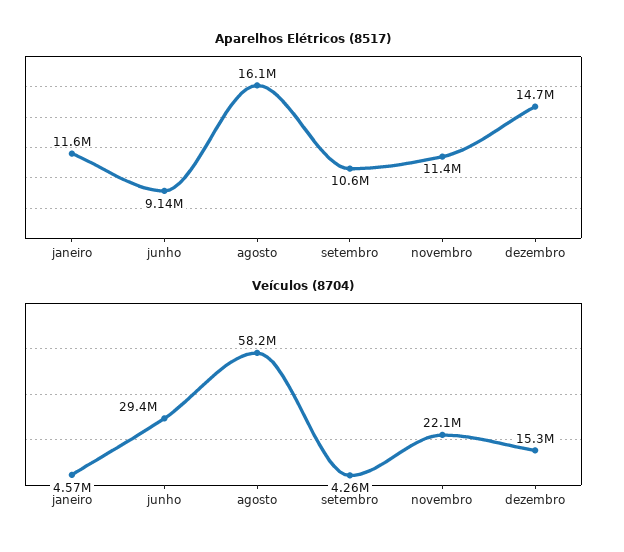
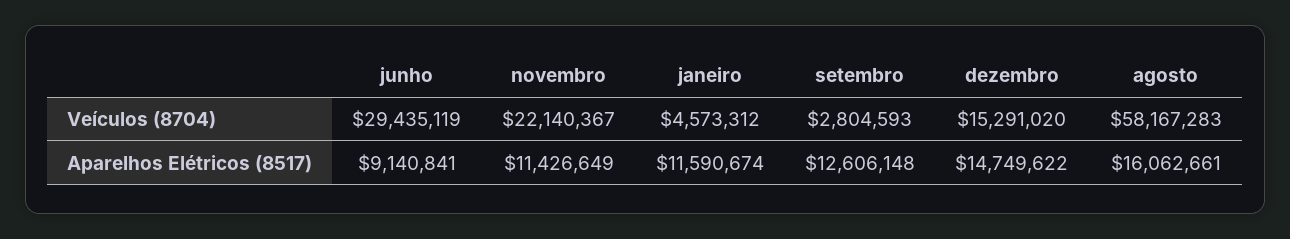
  {
    "Aparelhos Elétricos (8517)": {
      "janeiro": 11590674,
      "junho": 9140841,
      "agosto": 16062661,
-     "setembro": 10600000,
+     "setembro": 12606148,
      "novembro": 11426649,
      "dezembro": 14749622
    },
    "Veículos (8704)": {
      "janeiro": 4573312,
      "junho": 29435119,
      "agosto": 58167283,
-     "setembro": 4260000,
+     "setembro": 2804593,
      "novembro": 22140367,
      "dezembro": 15291020
    }
  }

